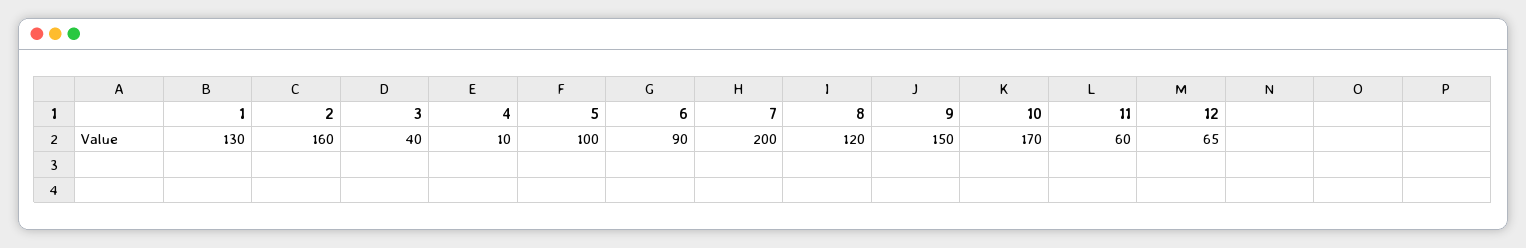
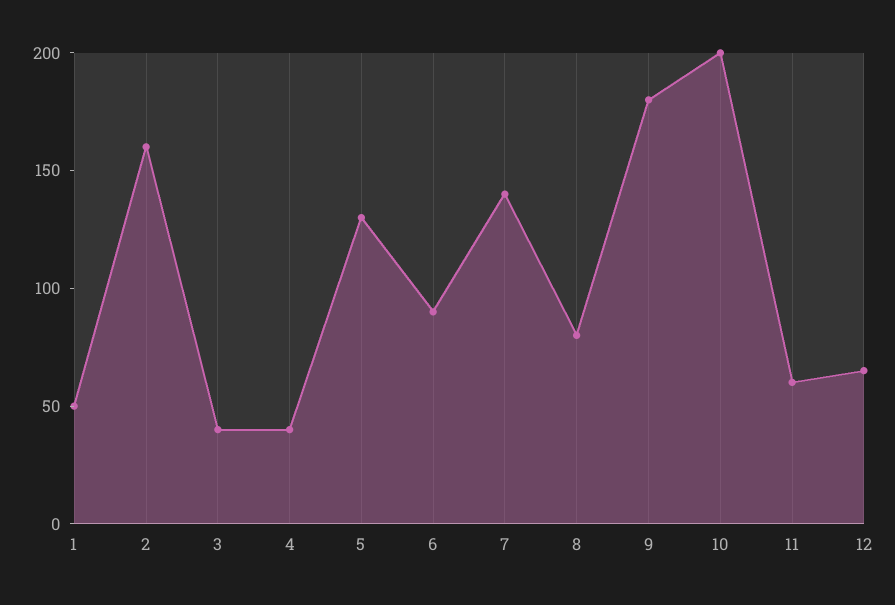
  {
-   "1": 130,
+   "1": 50,
    "2": 160,
    "3": 40,
-   "4": 10,
+   "4": 40,
-   "5": 100,
+   "5": 130,
    "6": 90,
-   "7": 200,
+   "7": 140,
-   "8": 120,
+   "8": 80,
-   "9": 150,
+   "9": 180,
-   "10": 170,
+   "10": 200,
    "11": 60,
    "12": 65
  }

